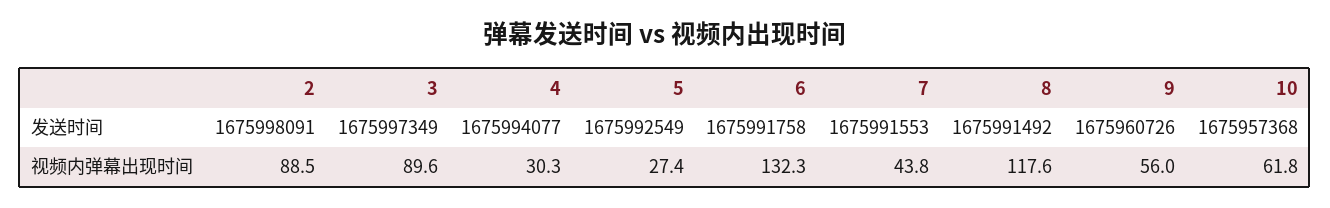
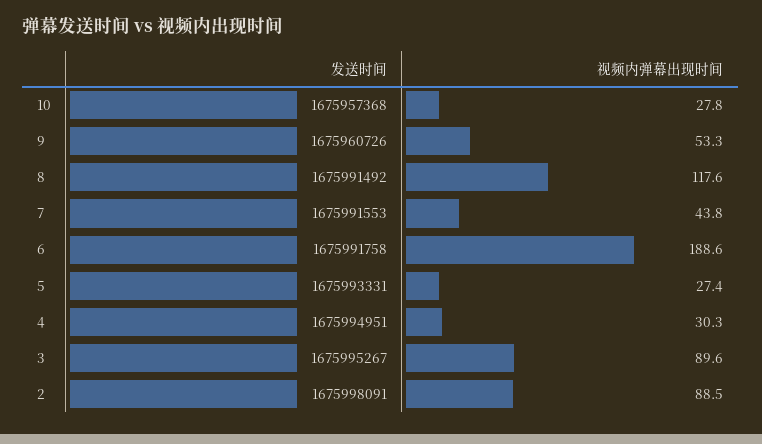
  {
    "2": {
      "发送时间": 1675998091,
      "视频内弹幕出现时间": 88.5
    },
    "3": {
-     "发送时间": 1675997349,
+     "发送时间": 1675995267,
      "视频内弹幕出现时间": 89.6
    },
    "4": {
-     "发送时间": 1675994077,
+     "发送时间": 1675994951,
      "视频内弹幕出现时间": 30.3
    },
    "5": {
-     "发送时间": 1675992549,
+     "发送时间": 1675993331,
      "视频内弹幕出现时间": 27.4
    },
    "6": {
      "发送时间": 1675991758,
-     "视频内弹幕出现时间": 132.3
+     "视频内弹幕出现时间": 188.6
    },
    "7": {
      "发送时间": 1675991553,
      "视频内弹幕出现时间": 43.8
    },
    "8": {
      "发送时间": 1675991492,
      "视频内弹幕出现时间": 117.6
    },
    "9": {
      "发送时间": 1675960726,
-     "视频内弹幕出现时间": 56
+     "视频内弹幕出现时间": 53.3
    },
    "10": {
      "发送时间": 1675957368,
-     "视频内弹幕出现时间": 61.8
+     "视频内弹幕出现时间": 27.8
    }
  }

